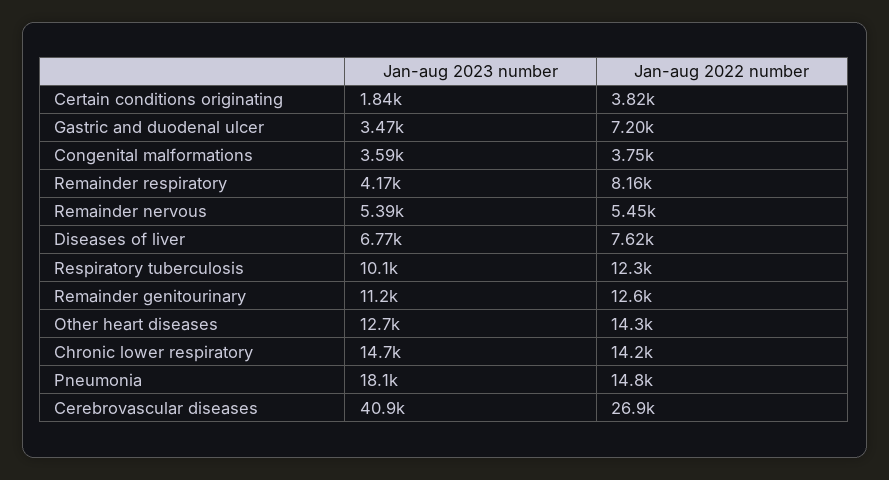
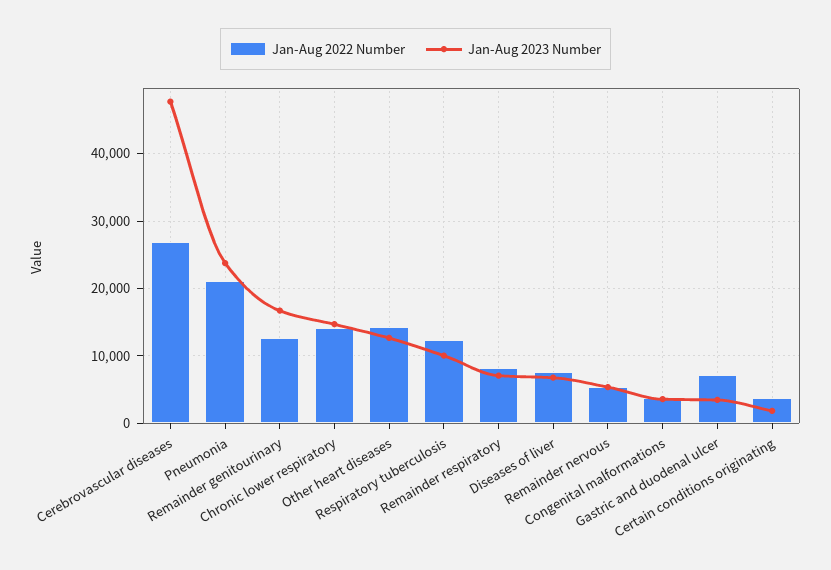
  {
    "Jan-aug 2023 number": {
      "Certain conditions originating": 1840,
      "Gastric and duodenal ulcer": 3470,
      "Congenital malformations": 3590,
-     "Remainder respiratory": 4170,
+     "Remainder respiratory": 7000,
      "Remainder nervous": 5390,
      "Diseases of liver": 6770,
      "Respiratory tuberculosis": 10100,
-     "Remainder genitourinary": 11200,
+     "Remainder genitourinary": 17000,
      "Other heart diseases": 12700,
      "Chronic lower respiratory": 14700,
-     "Pneumonia": 18100,
+     "Pneumonia": 24000,
-     "Cerebrovascular diseases": 40900
+     "Cerebrovascular diseases": 48000
    },
    "Jan-aug 2022 number": {
      "Certain conditions originating": 3820,
      "Gastric and duodenal ulcer": 7200,
      "Congenital malformations": 3750,
      "Remainder respiratory": 8160,
      "Remainder nervous": 5450,
      "Diseases of liver": 7620,
      "Respiratory tuberculosis": 12300,
      "Remainder genitourinary": 12600,
      "Other heart diseases": 14300,
      "Chronic lower respiratory": 14200,
-     "Pneumonia": 14800,
+     "Pneumonia": 21000,
      "Cerebrovascular diseases": 26900
    }
  }

